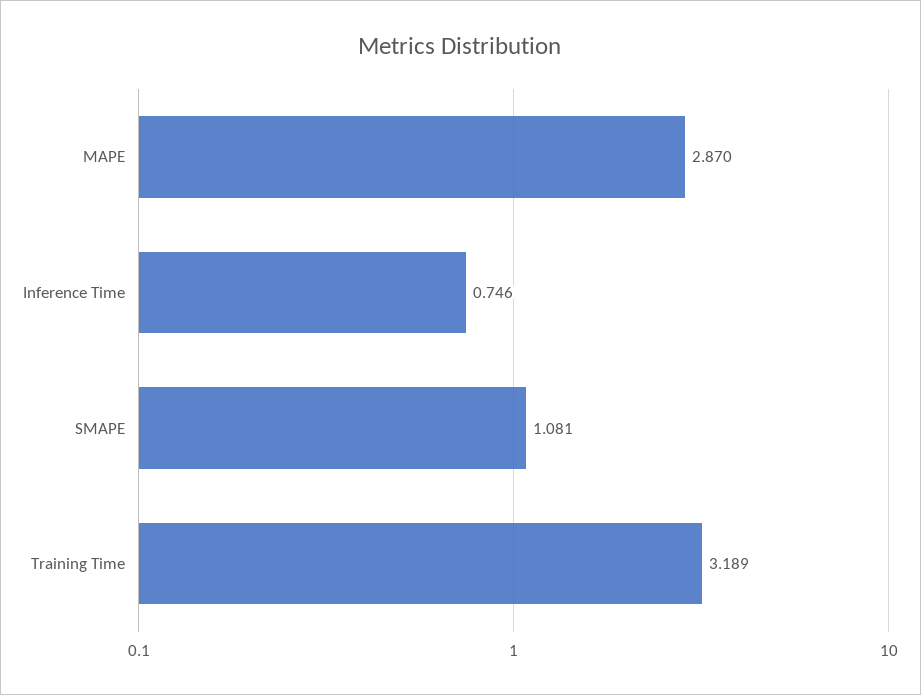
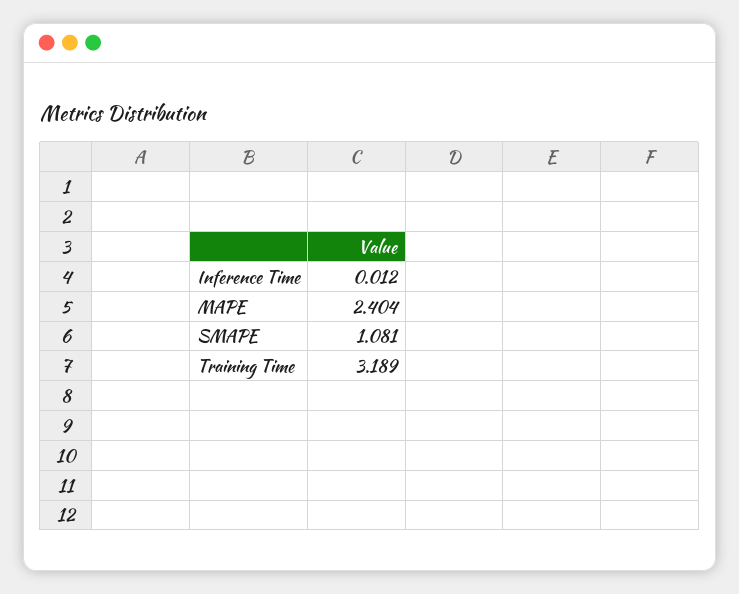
  {
-   "MAPE": 2.87,
+   "MAPE": 2.404,
-   "Inference Time": 0.746,
+   "Inference Time": 0.012,
    "SMAPE": 1.081,
    "Training Time": 3.189
  }

